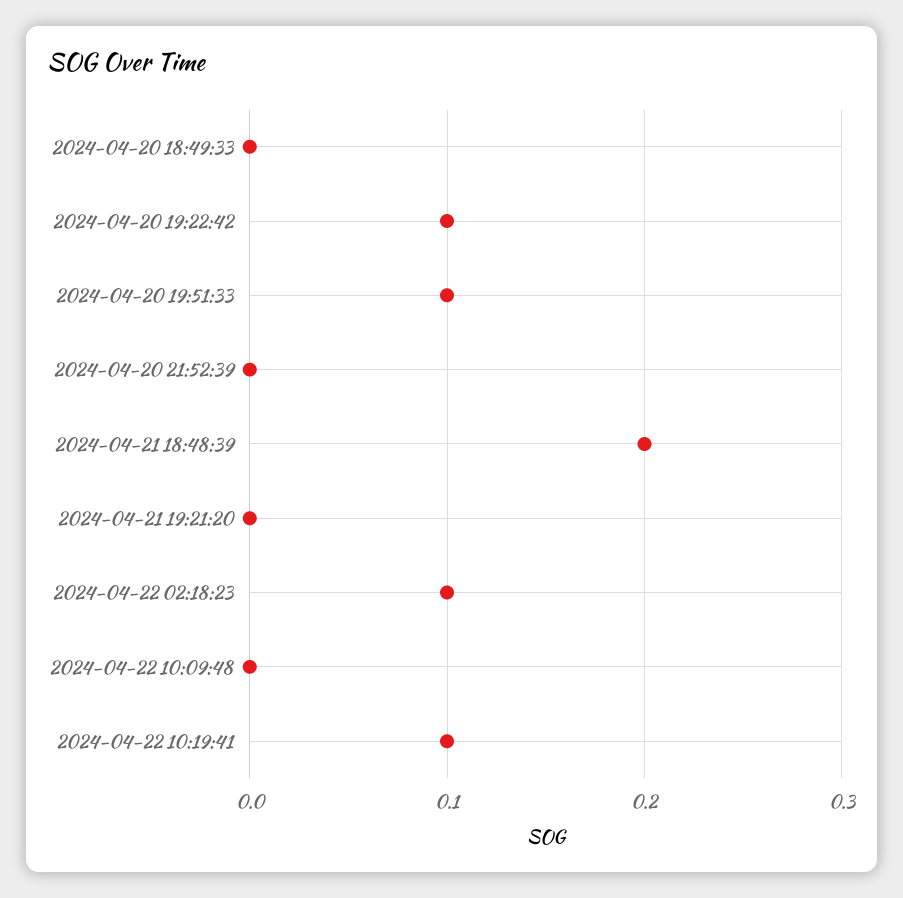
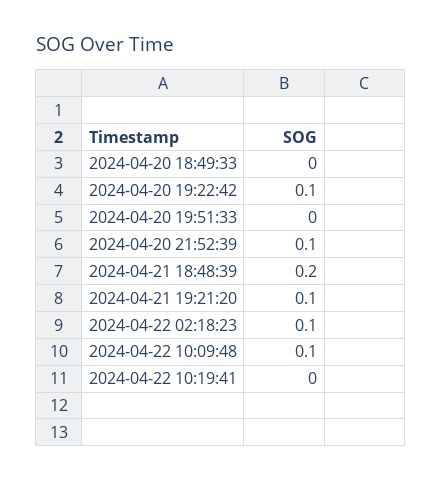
  {
    "2024-04-20 18:49:33": 0,
    "2024-04-20 19:22:42": 0.1,
-   "2024-04-20 19:51:33": 0.1,
+   "2024-04-20 19:51:33": 0,
-   "2024-04-20 21:52:39": 0,
+   "2024-04-20 21:52:39": 0.1,
    "2024-04-21 18:48:39": 0.2,
-   "2024-04-21 19:21:20": 0,
+   "2024-04-21 19:21:20": 0.1,
    "2024-04-22 02:18:23": 0.1,
-   "2024-04-22 10:09:48": 0,
+   "2024-04-22 10:09:48": 0.1,
-   "2024-04-22 10:19:41": 0.1
+   "2024-04-22 10:19:41": 0
  }

